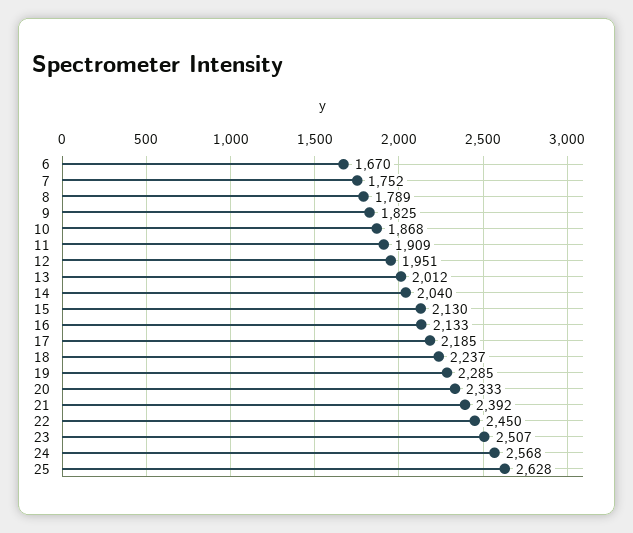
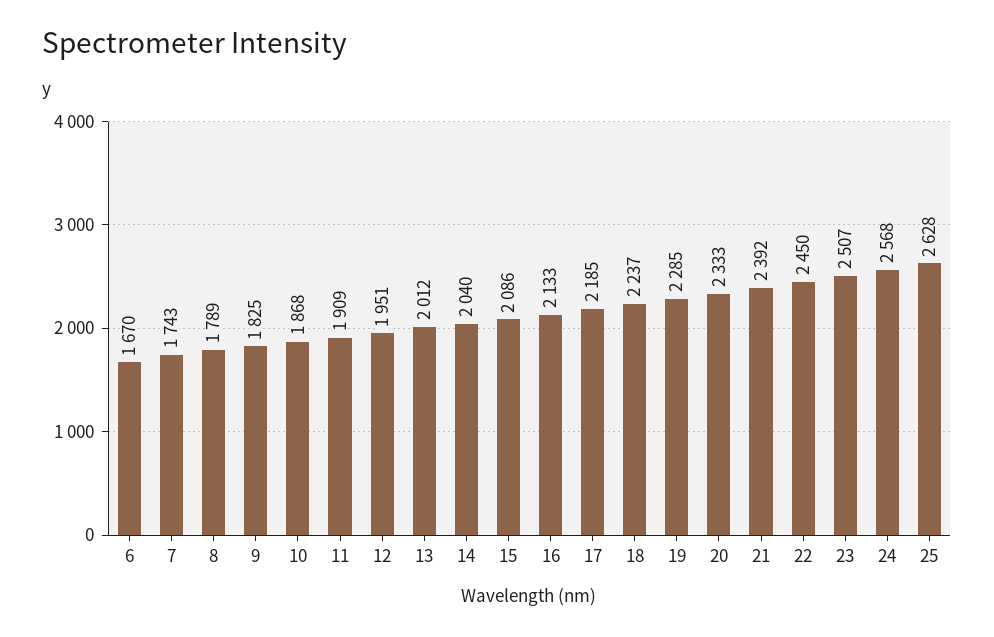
  {
    "6": 1670,
-   "7": 1752,
+   "7": 1743,
    "8": 1789,
    "9": 1825,
    "10": 1868,
    "11": 1909,
    "12": 1951,
    "13": 2012,
    "14": 2040,
-   "15": 2130,
+   "15": 2086,
    "16": 2133,
    "17": 2185,
    "18": 2237,
    "19": 2285,
    "20": 2333,
    "21": 2392,
    "22": 2450,
    "23": 2507,
    "24": 2568,
    "25": 2628
  }

